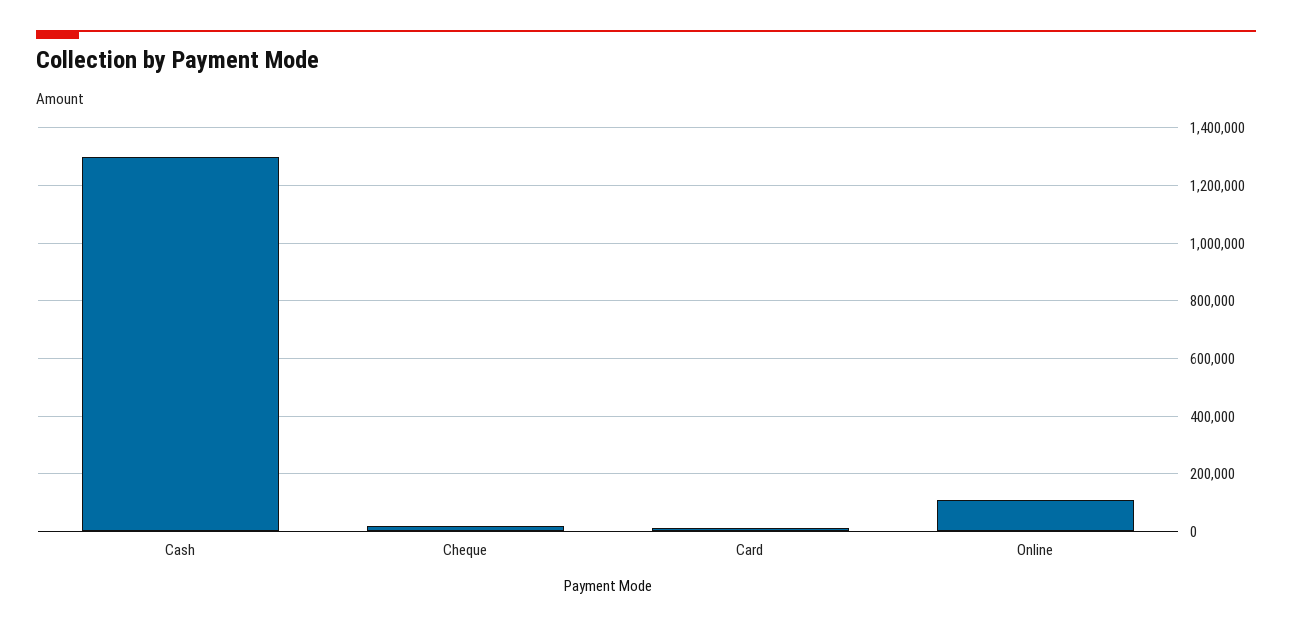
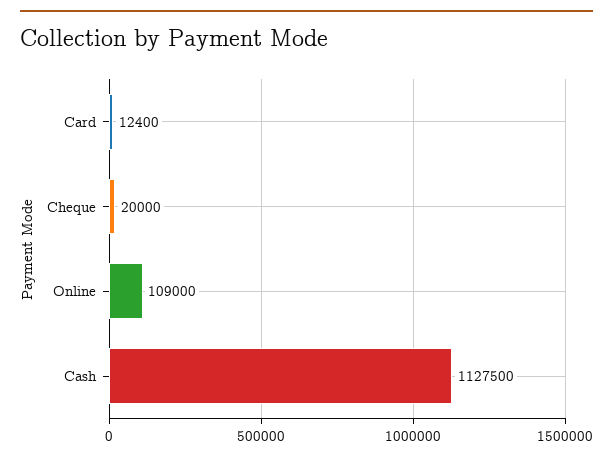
  {
-   "Cash": 1300000,
+   "Cash": 1127500,
    "Cheque": 20000,
    "Card": 12400,
    "Online": 109000
  }

